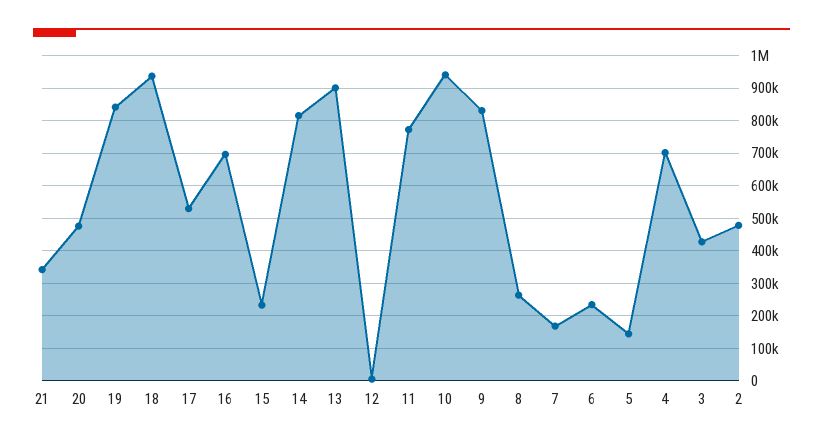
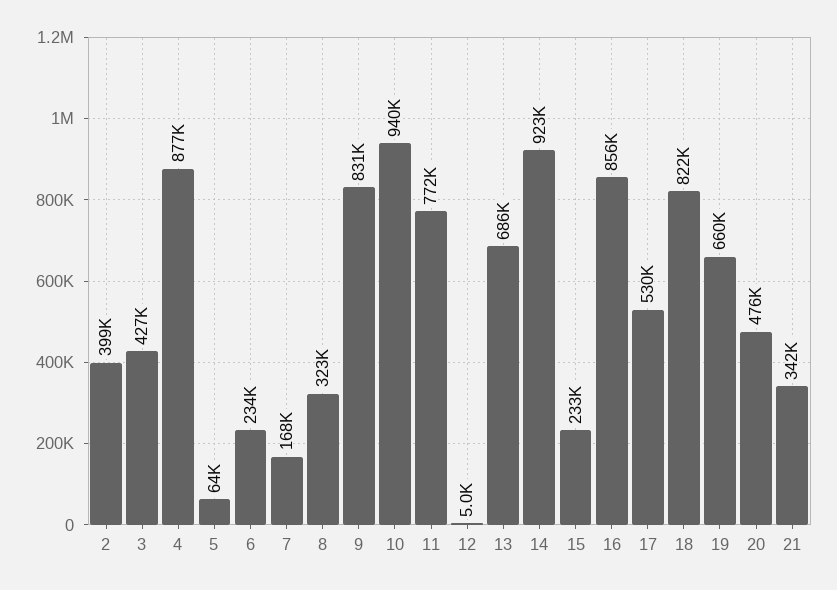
  {
    "21": 342000,
    "20": 476000,
-   "19": 840000,
+   "19": 660000,
-   "18": 940000,
+   "18": 822000,
    "17": 530000,
-   "16": 700000,
+   "16": 856000,
    "15": 233000,
-   "14": 820000,
+   "14": 923000,
-   "13": 900000,
+   "13": 686000,
    "12": 5000,
    "11": 772000,
    "10": 940000,
    "9": 831000,
-   "8": 260000,
+   "8": 323000,
    "7": 168000,
    "6": 234000,
-   "5": 140000,
+   "5": 64000,
-   "4": 700000,
+   "4": 877000,
    "3": 427000,
-   "2": 480000
+   "2": 399000
  }

